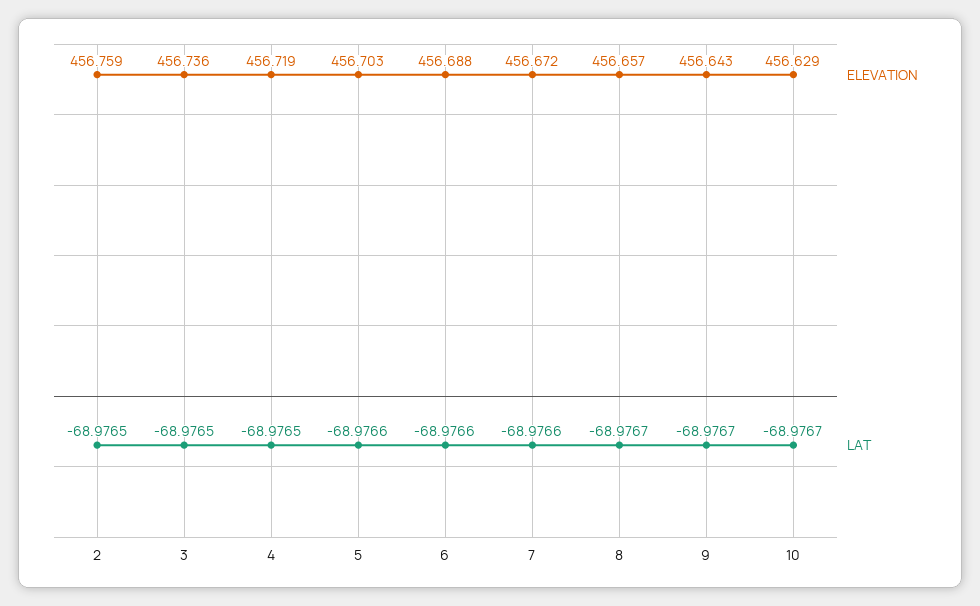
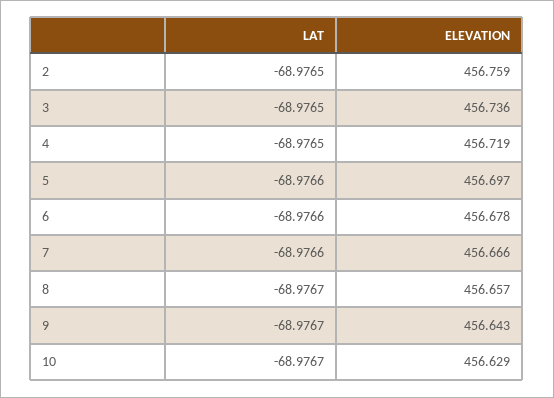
  {
    "ELEVATION": {
      "2": 456.759,
      "3": 456.736,
      "4": 456.719,
-     "5": 456.703,
+     "5": 456.697,
-     "6": 456.688,
+     "6": 456.678,
-     "7": 456.672,
+     "7": 456.666,
      "8": 456.657,
      "9": 456.643,
      "10": 456.629
    },
    "LAT": {
      "2": -68.9765,
      "3": -68.9765,
      "4": -68.9765,
      "5": -68.9766,
      "6": -68.9766,
      "7": -68.9766,
      "8": -68.9767,
      "9": -68.9767,
      "10": -68.9767
    }
  }

